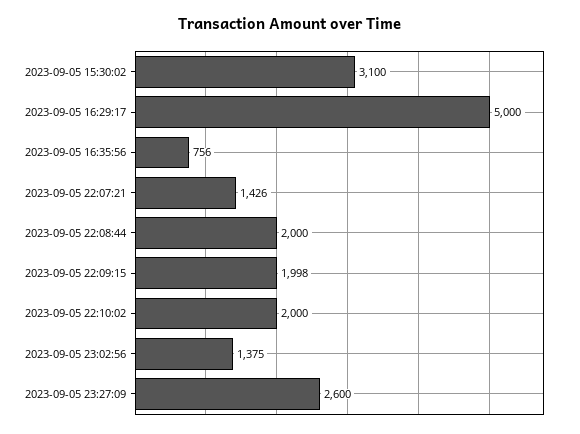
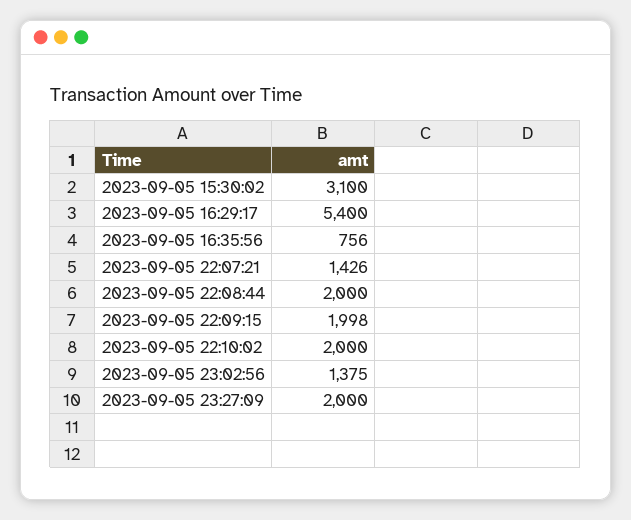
  {
    "2023-09-05 15:30:02": 3100,
-   "2023-09-05 16:29:17": 5000,
+   "2023-09-05 16:29:17": 5400,
    "2023-09-05 16:35:56": 756,
    "2023-09-05 22:07:21": 1426,
    "2023-09-05 22:08:44": 2000,
    "2023-09-05 22:09:15": 1998,
    "2023-09-05 22:10:02": 2000,
    "2023-09-05 23:02:56": 1375,
-   "2023-09-05 23:27:09": 2600
+   "2023-09-05 23:27:09": 2000
  }

